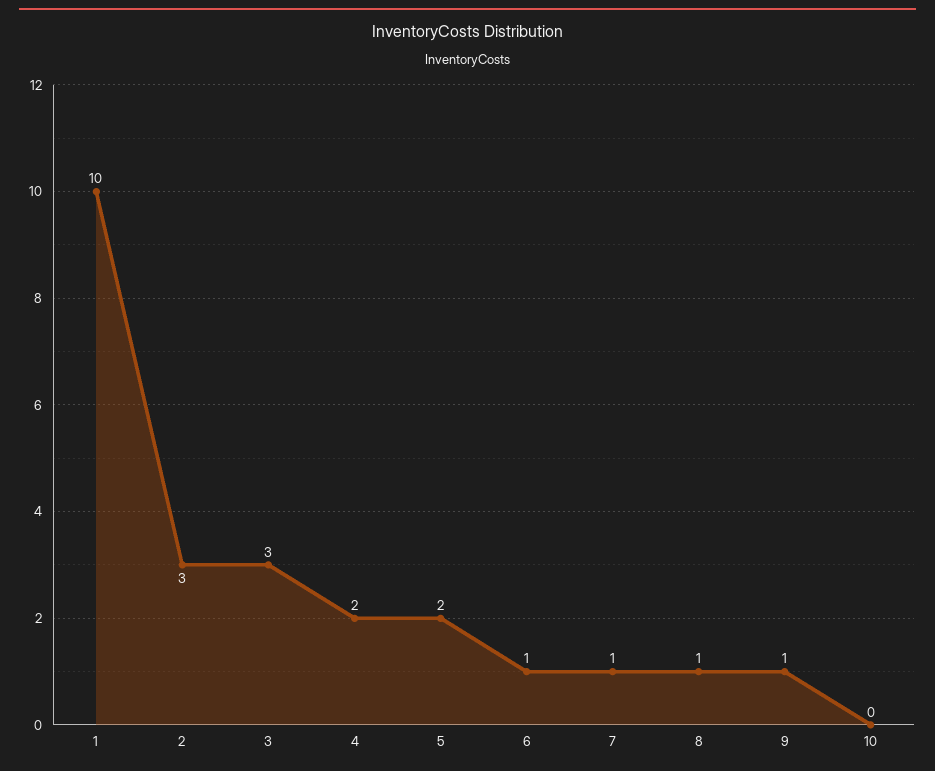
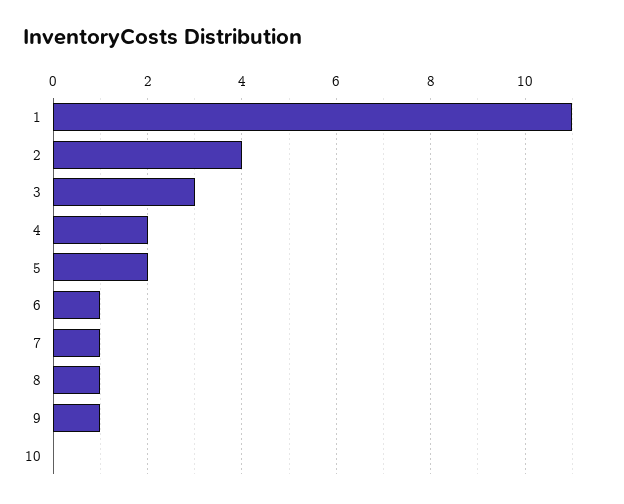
  {
-   "1": 10,
+   "1": 11,
-   "2": 3,
+   "2": 4,
    "3": 3,
    "4": 2,
    "5": 2,
    "6": 1,
    "7": 1,
    "8": 1,
    "9": 1,
    "10": 0
  }

